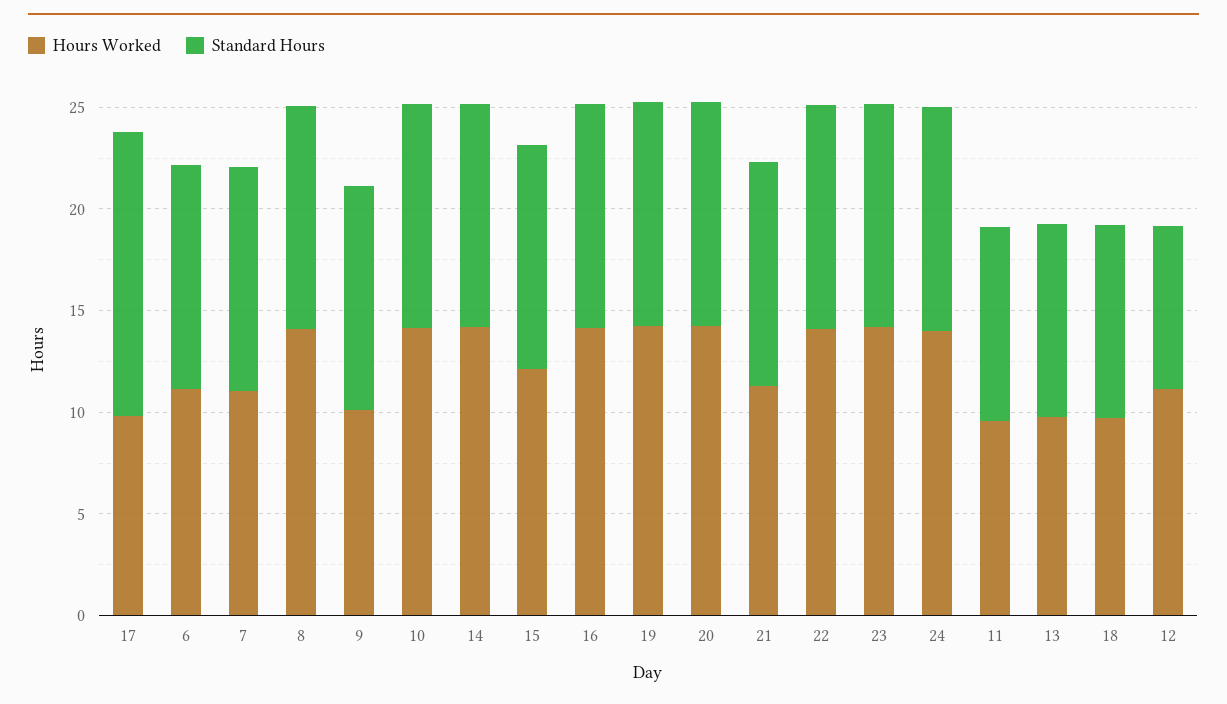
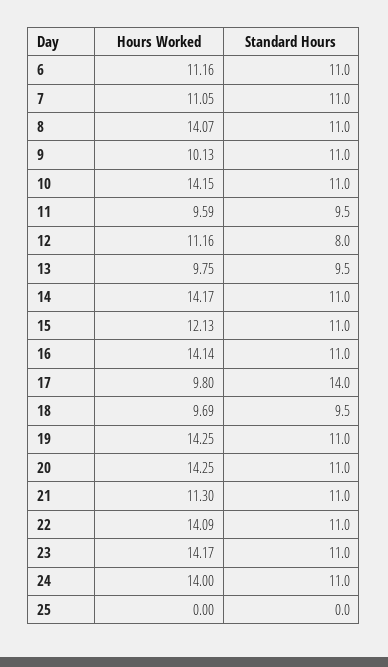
  {
    "Hours Worked": {
      "17": 9.8,
      "6": 11.16,
      "7": 11.05,
      "8": 14.07,
      "9": 10.13,
      "10": 14.15,
      "14": 14.17,
      "15": 12.13,
      "16": 14.14,
      "19": 14.25,
      "20": 14.25,
      "21": 11.3,
      "22": 14.09,
      "23": 14.17,
      "24": 14,
      "11": 9.59,
      "13": 9.75,
      "18": 9.69,
-     "12": 11.16
+     "12": 11.16,
+     "25": 0
    },
    "Standard Hours": {
      "17": 14,
      "6": 11,
      "7": 11,
      "8": 11,
      "9": 11,
      "10": 11,
      "14": 11,
      "15": 11,
      "16": 11,
      "19": 11,
      "20": 11,
      "21": 11,
      "22": 11,
      "23": 11,
      "24": 11,
      "11": 9.5,
      "13": 9.5,
      "18": 9.5,
-     "12": 8
+     "12": 8,
+     "25": 0
    }
  }

